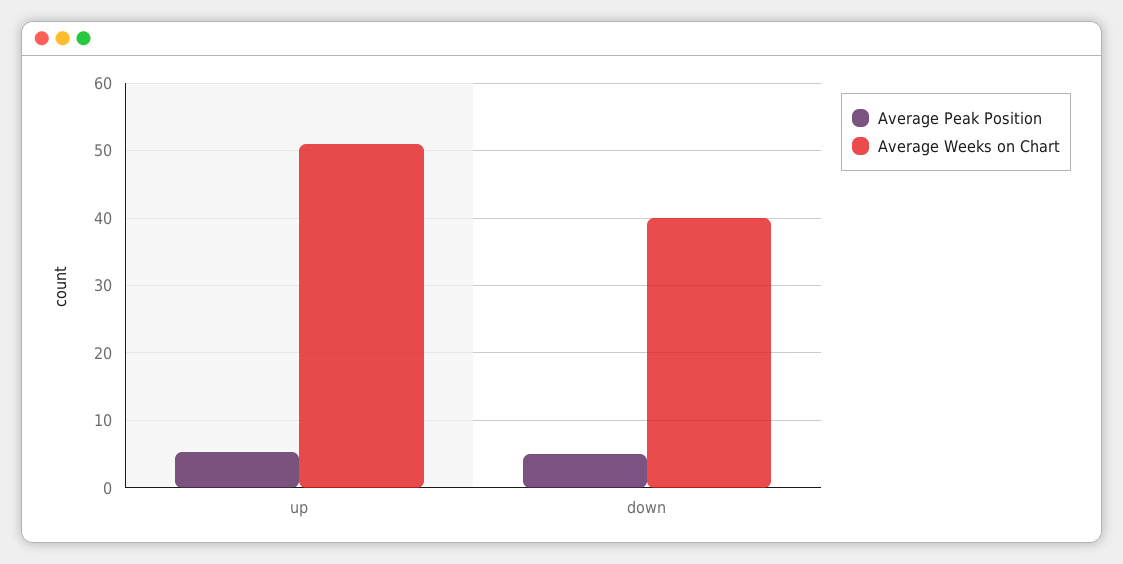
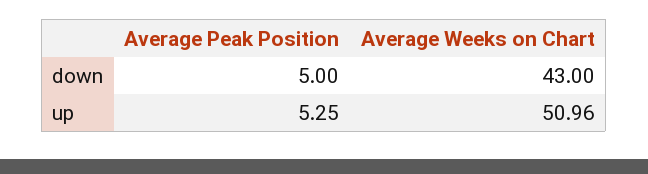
  {
    "Average Peak Position": {
      "up": 5.25,
      "down": 5
    },
    "Average Weeks on Chart": {
      "up": 50.96,
-     "down": 40
+     "down": 43
    }
  }

